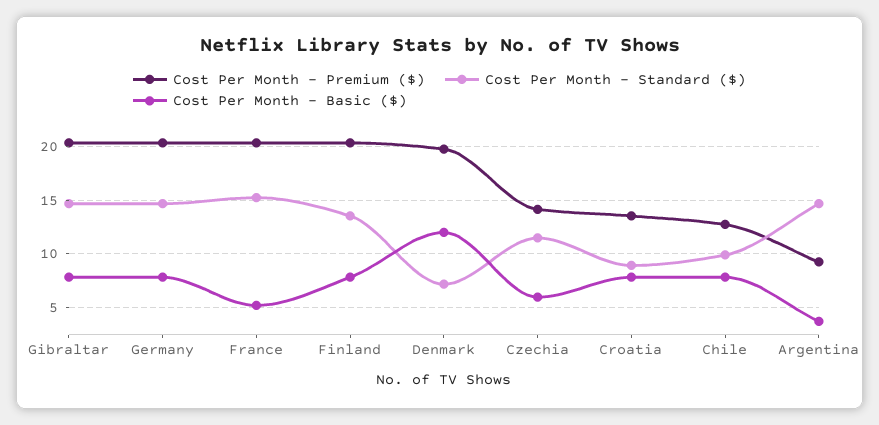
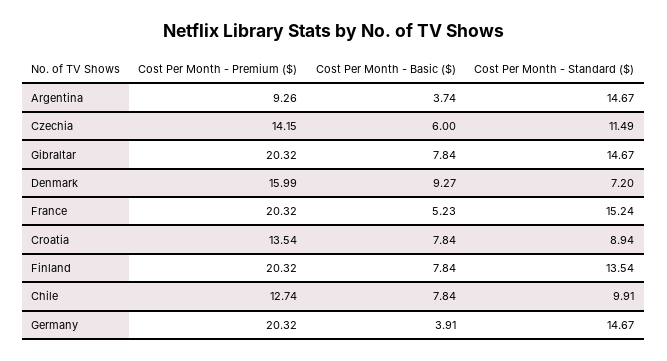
  {
    "Cost Per Month - Premium ($)": {
      "Gibraltar": 20.32,
      "Germany": 20.32,
      "France": 20.32,
      "Finland": 20.32,
-     "Denmark": 20,
+     "Denmark": 15.99,
      "Czechia": 14.15,
      "Croatia": 13.54,
      "Chile": 12.74,
      "Argentina": 9.26
    },
    "Cost Per Month - Standard ($)": {
      "Gibraltar": 14.67,
      "Germany": 14.67,
      "France": 15.24,
      "Finland": 13.54,
      "Denmark": 7.2,
      "Czechia": 11.49,
      "Croatia": 8.94,
      "Chile": 9.91,
      "Argentina": 14.67
    },
    "Cost Per Month - Basic ($)": {
      "Gibraltar": 7.84,
-     "Germany": 8,
+     "Germany": 3.91,
      "France": 5.23,
      "Finland": 7.84,
-     "Denmark": 12,
+     "Denmark": 9.27,
      "Czechia": 6,
      "Croatia": 7.84,
      "Chile": 7.84,
      "Argentina": 3.74
    }
  }

